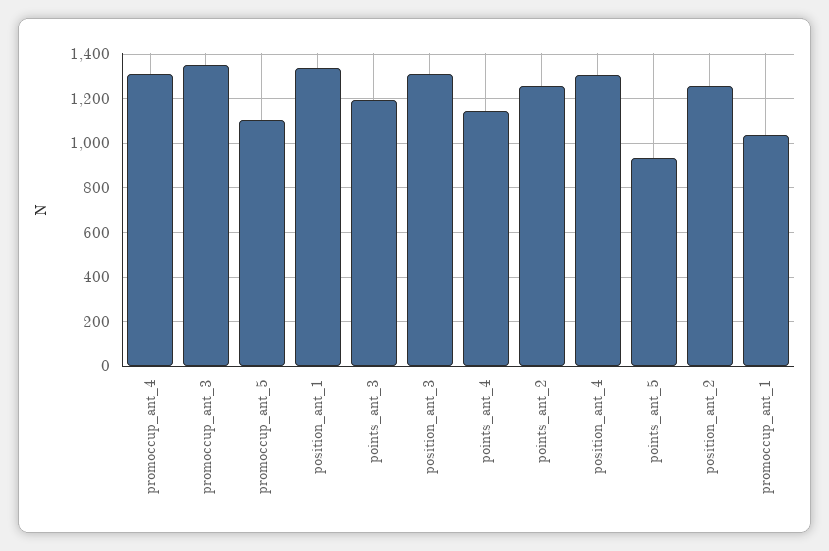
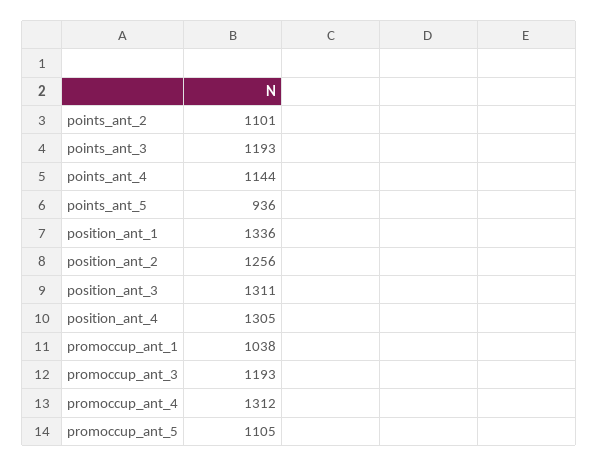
  {
    "promoccup_ant_4": 1312,
-   "promoccup_ant_3": 1350,
+   "promoccup_ant_3": 1193,
    "promoccup_ant_5": 1105,
    "position_ant_1": 1336,
    "points_ant_3": 1193,
    "position_ant_3": 1311,
    "points_ant_4": 1144,
-   "points_ant_2": 1250,
+   "points_ant_2": 1101,
    "position_ant_4": 1305,
    "points_ant_5": 936,
    "position_ant_2": 1256,
    "promoccup_ant_1": 1038
  }

